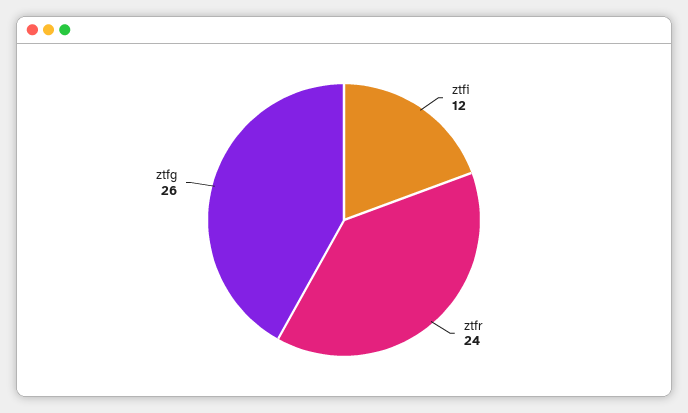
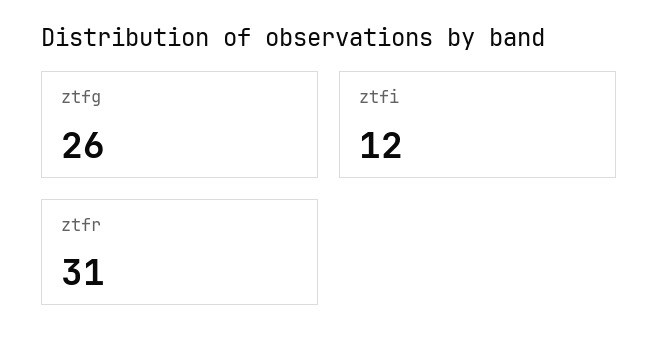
  {
    "ztfi": 12,
-   "ztfr": 24,
+   "ztfr": 31,
    "ztfg": 26
  }

